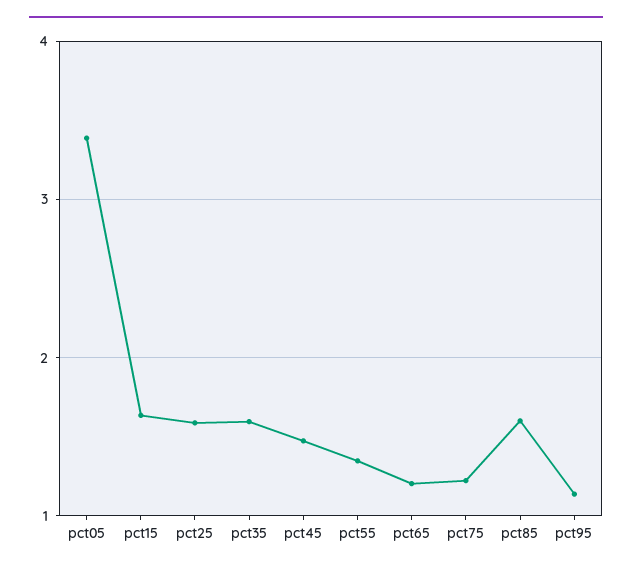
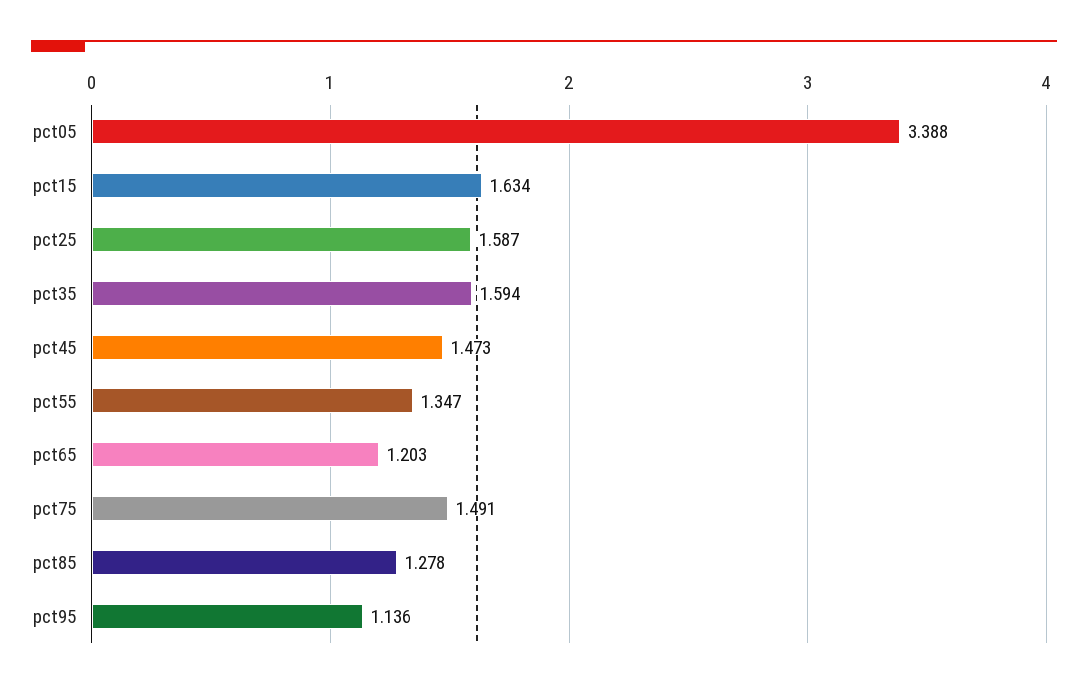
  {
    "pct05": 3.388,
    "pct15": 1.634,
    "pct25": 1.587,
    "pct35": 1.594,
    "pct45": 1.473,
    "pct55": 1.347,
    "pct65": 1.203,
-   "pct75": 1.2,
+   "pct75": 1.491,
-   "pct85": 1.6,
+   "pct85": 1.278,
    "pct95": 1.136
  }

